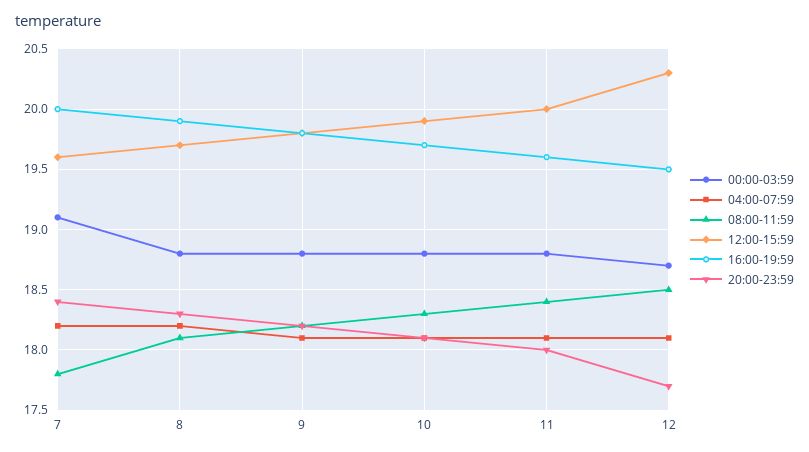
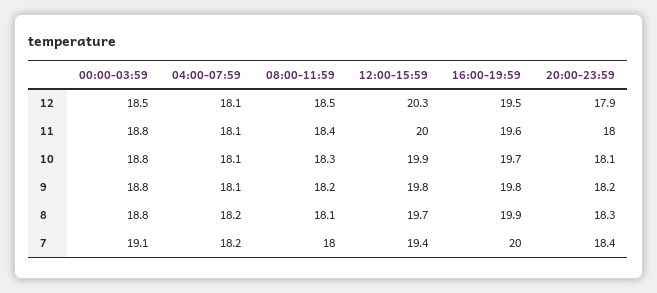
  {
    "00:00-03:59": {
      "7": 19.1,
      "8": 18.8,
      "9": 18.8,
      "10": 18.8,
      "11": 18.8,
-     "12": 18.7
+     "12": 18.5
    },
    "04:00-07:59": {
      "7": 18.2,
      "8": 18.2,
      "9": 18.1,
      "10": 18.1,
      "11": 18.1,
      "12": 18.1
    },
    "08:00-11:59": {
-     "7": 17.8,
+     "7": 18,
      "8": 18.1,
      "9": 18.2,
      "10": 18.3,
      "11": 18.4,
      "12": 18.5
    },
    "12:00-15:59": {
-     "7": 19.6,
+     "7": 19.4,
      "8": 19.7,
      "9": 19.8,
      "10": 19.9,
      "11": 20,
      "12": 20.3
    },
    "16:00-19:59": {
      "7": 20,
      "8": 19.9,
      "9": 19.8,
      "10": 19.7,
      "11": 19.6,
      "12": 19.5
    },
    "20:00-23:59": {
      "7": 18.4,
      "8": 18.3,
      "9": 18.2,
      "10": 18.1,
      "11": 18,
-     "12": 17.7
+     "12": 17.9
    }
  }

